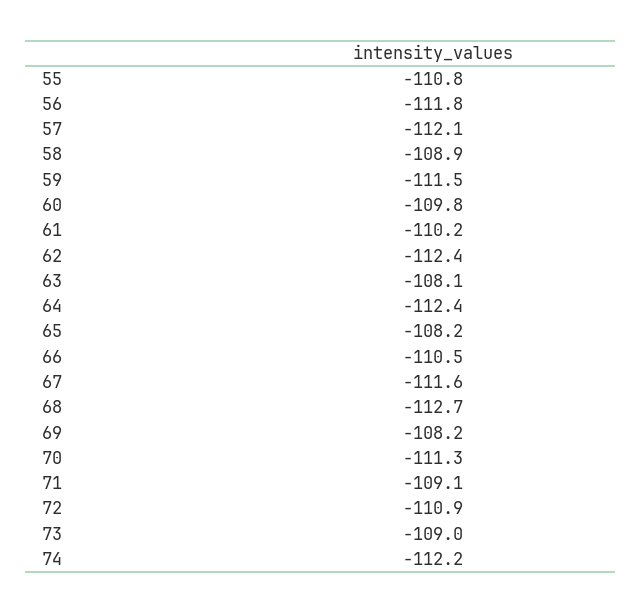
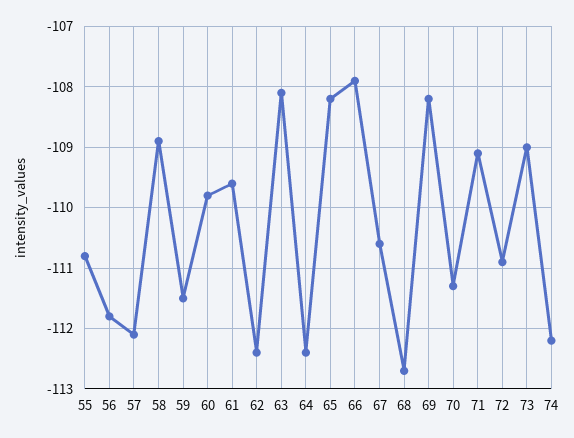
  {
    "55": -110.8,
    "56": -111.8,
    "57": -112.1,
    "58": -108.9,
    "59": -111.5,
    "60": -109.8,
-   "61": -110.2,
+   "61": -109.6,
    "62": -112.4,
    "63": -108.1,
    "64": -112.4,
    "65": -108.2,
-   "66": -110.5,
+   "66": -107.9,
-   "67": -111.6,
+   "67": -110.6,
    "68": -112.7,
    "69": -108.2,
    "70": -111.3,
    "71": -109.1,
    "72": -110.9,
    "73": -109,
    "74": -112.2
  }

